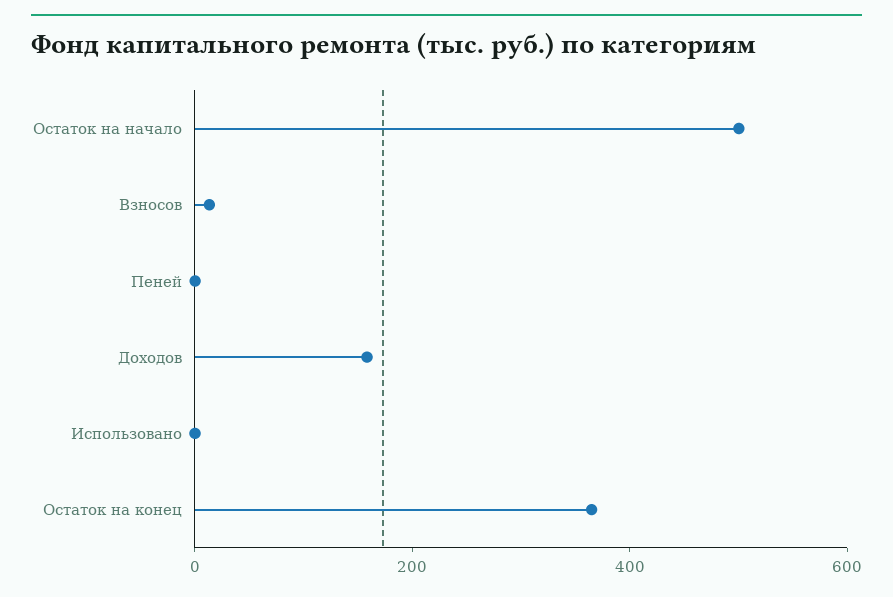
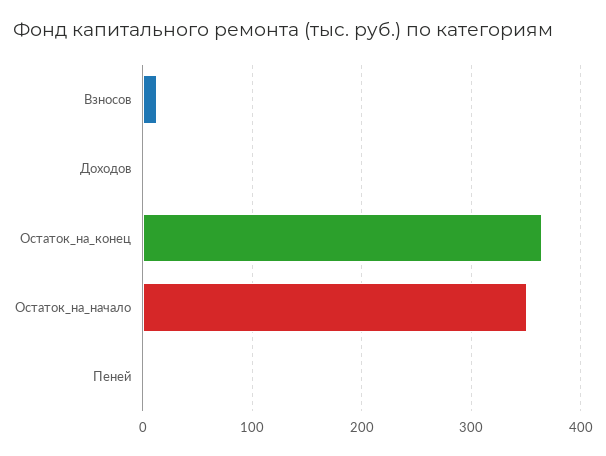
  {
-   "Остаток на начало": 500,
+   "Остаток на начало": 350,
    "Взносов": 10,
    "Пеней": 0,
-   "Доходов": 150,
+   "Доходов": 0,
-   "Использовано": 0,
    "Остаток на конец": 360
  }

